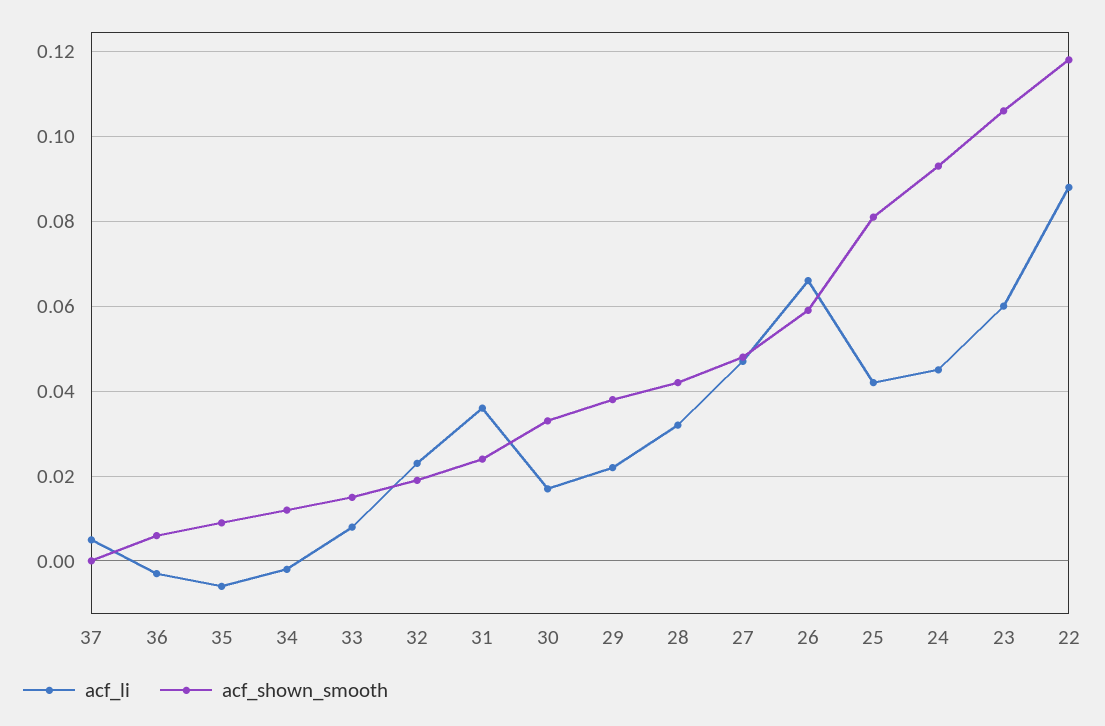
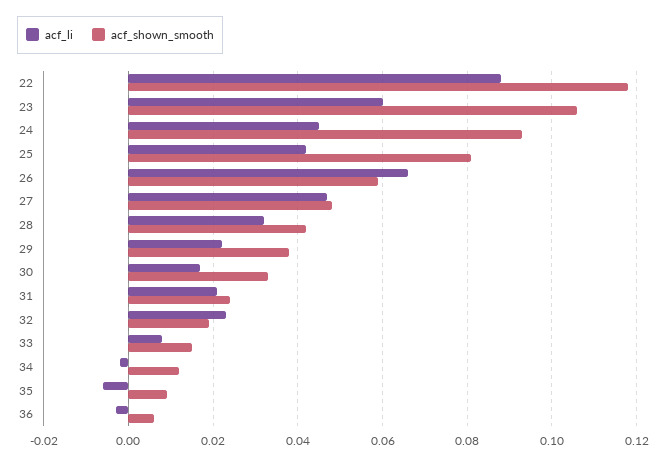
  {
    "acf_li": {
-     "37": 0.005,
      "36": -0.005,
      "35": -0.005,
      "34": 0,
      "33": 0.01,
      "32": 0.025,
-     "31": 0.035,
+     "31": 0.02,
      "30": 0.015,
      "29": 0.02,
      "28": 0.03,
      "27": 0.045,
      "26": 0.065,
      "25": 0.04,
      "24": 0.045,
      "23": 0.06,
      "22": 0.09
    },
    "acf_shown_smooth": {
-     "37": 0,
      "36": 0.005,
      "35": 0.01,
      "34": 0.01,
      "33": 0.015,
      "32": 0.02,
      "31": 0.025,
      "30": 0.035,
      "29": 0.04,
      "28": 0.04,
      "27": 0.05,
      "26": 0.06,
      "25": 0.08,
      "24": 0.095,
      "23": 0.105,
      "22": 0.12
    }
  }

